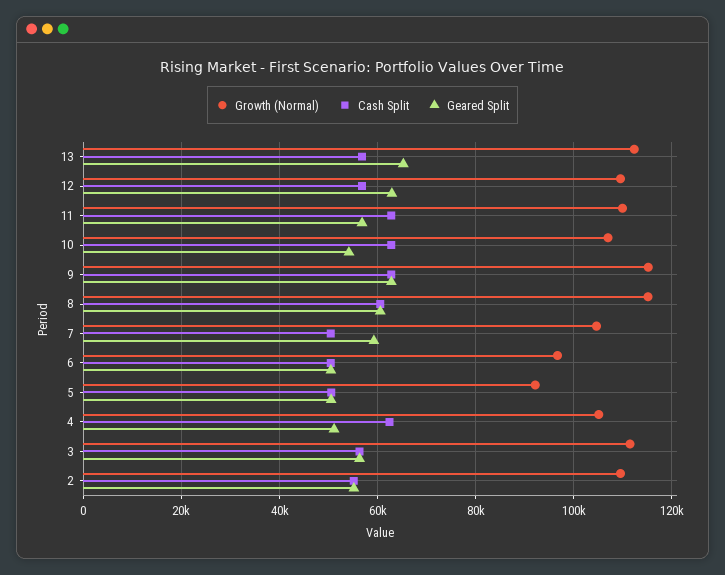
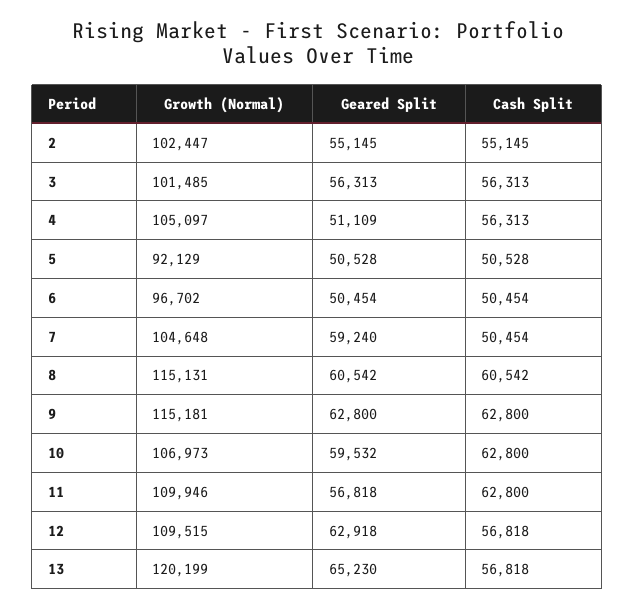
  {
    "Growth (Normal)": {
-     "13": 112000,
+     "13": 120199,
      "12": 109515,
      "11": 109946,
      "10": 106973,
      "9": 115181,
      "8": 115131,
      "7": 104648,
      "6": 96702,
      "5": 92129,
      "4": 105097,
-     "3": 112000,
+     "3": 101485,
-     "2": 110000
+     "2": 102447
    },
    "Cash Split": {
      "13": 56818,
      "12": 56818,
      "11": 62800,
      "10": 62800,
      "9": 62800,
      "8": 60542,
      "7": 50454,
      "6": 50454,
      "5": 50528,
-     "4": 62000,
+     "4": 56313,
      "3": 56313,
      "2": 55145
    },
    "Geared Split": {
      "13": 65230,
      "12": 62918,
      "11": 56818,
-     "10": 54000,
+     "10": 59532,
      "9": 62800,
      "8": 60542,
      "7": 59240,
      "6": 50454,
      "5": 50528,
      "4": 51109,
      "3": 56313,
      "2": 55145
    }
  }

